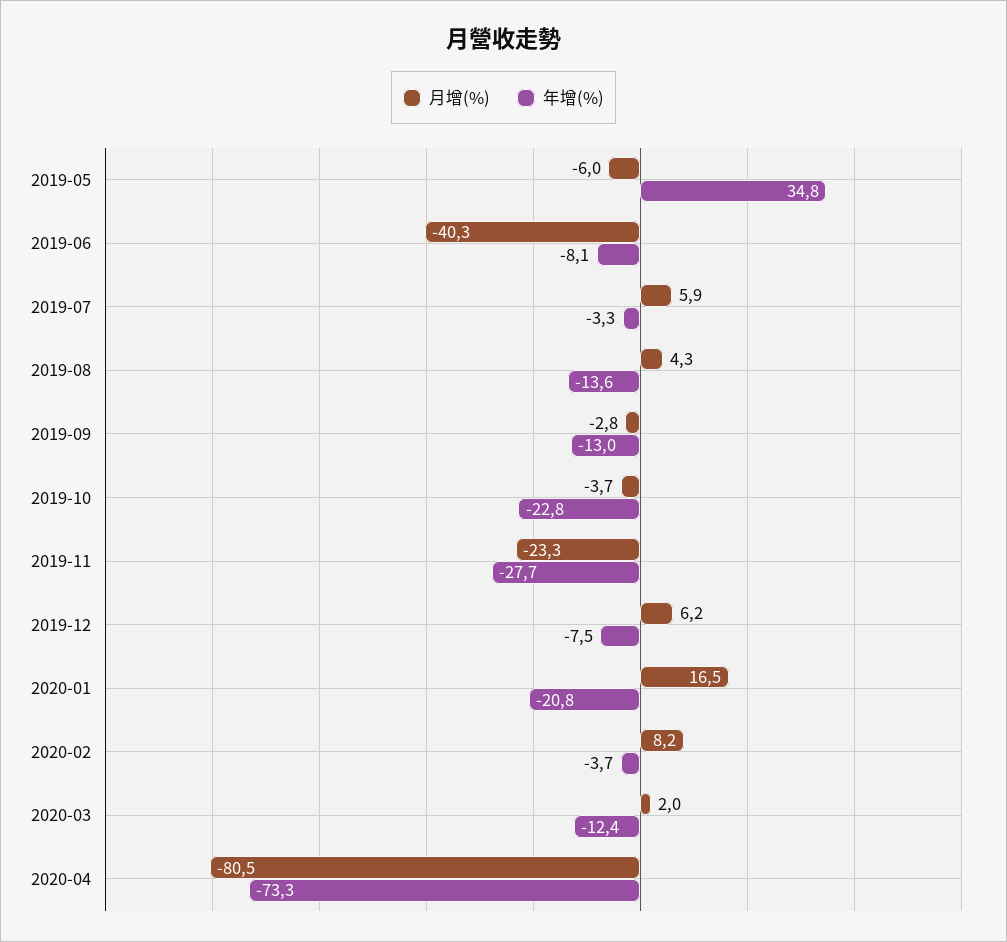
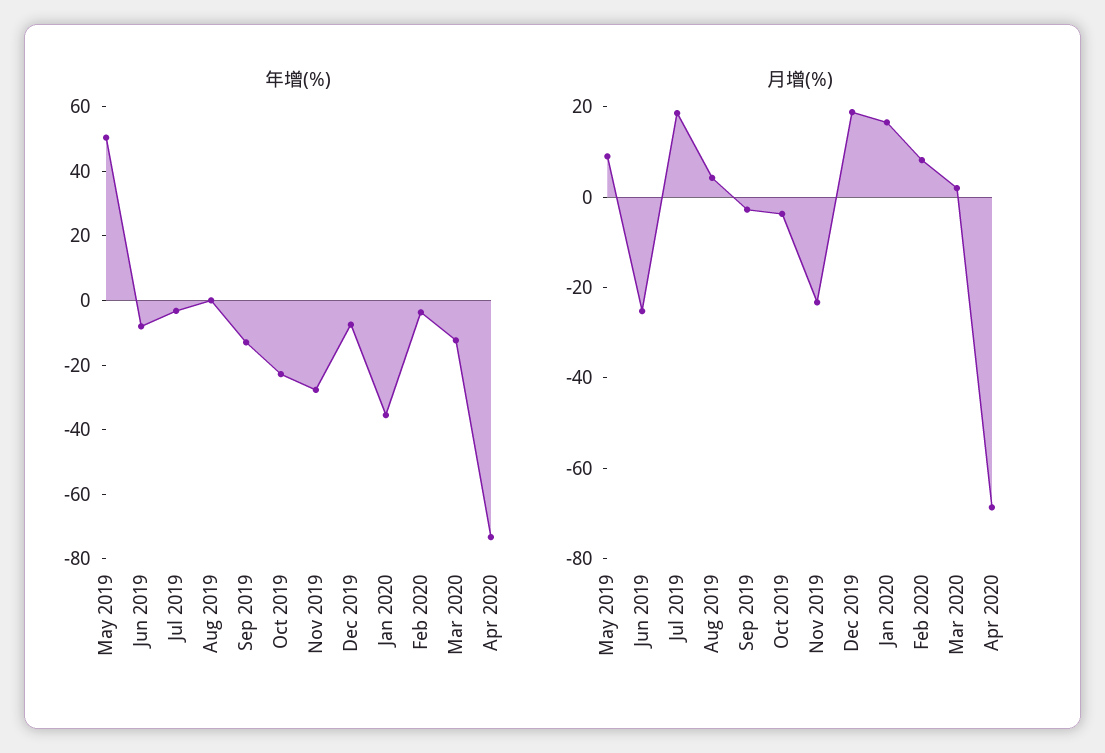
  {
    "月增(%)": {
-     "2019-05": -6,
+     "2019-05": 10,
-     "2019-06": -40.3,
+     "2019-06": -25,
-     "2019-07": 5.9,
+     "2019-07": 20,
      "2019-08": 4.3,
      "2019-09": -2.8,
      "2019-10": -3.7,
      "2019-11": -23.3,
-     "2019-12": 6.2,
+     "2019-12": 20,
      "2020-01": 16.5,
      "2020-02": 8.2,
      "2020-03": 2,
-     "2020-04": -80.5
+     "2020-04": -70
    },
    "年增(%)": {
-     "2019-05": 34.8,
+     "2019-05": 50,
      "2019-06": -8.1,
      "2019-07": -3.3,
-     "2019-08": -13.6,
+     "2019-08": 0,
      "2019-09": -13,
      "2019-10": -22.8,
      "2019-11": -27.7,
      "2019-12": -7.5,
-     "2020-01": -20.8,
+     "2020-01": -35,
      "2020-02": -3.7,
      "2020-03": -12.4,
      "2020-04": -73.3
    }
  }

